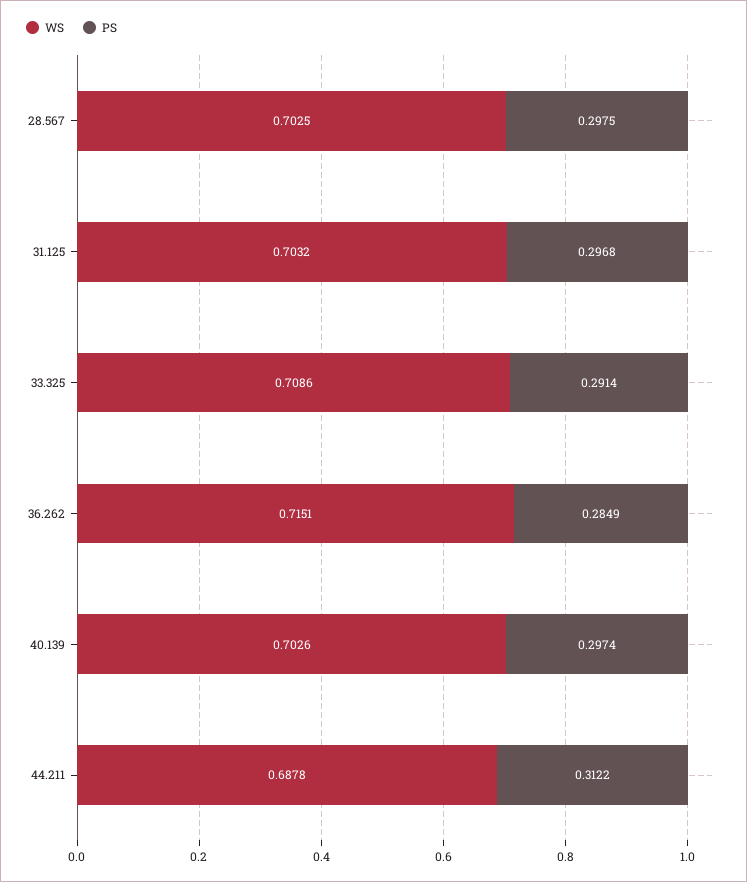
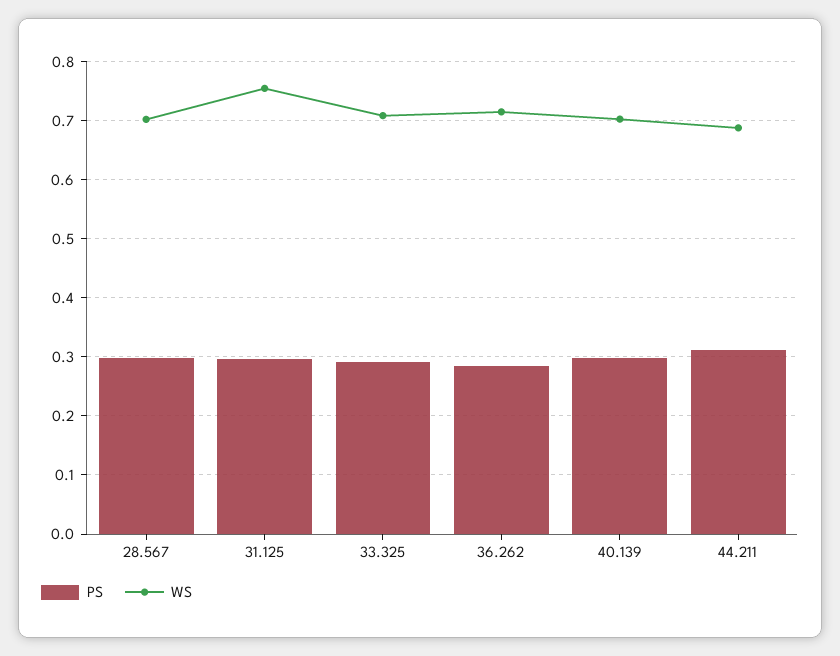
  {
    "WS": {
      "28.567": 0.7025,
-     "31.125": 0.7032,
+     "31.125": 0.76,
      "33.325": 0.7086,
      "36.262": 0.7151,
      "40.139": 0.7026,
      "44.211": 0.6878
    },
    "PS": {
      "28.567": 0.2975,
      "31.125": 0.2968,
      "33.325": 0.2914,
      "36.262": 0.2849,
      "40.139": 0.2974,
      "44.211": 0.3122
    }
  }

